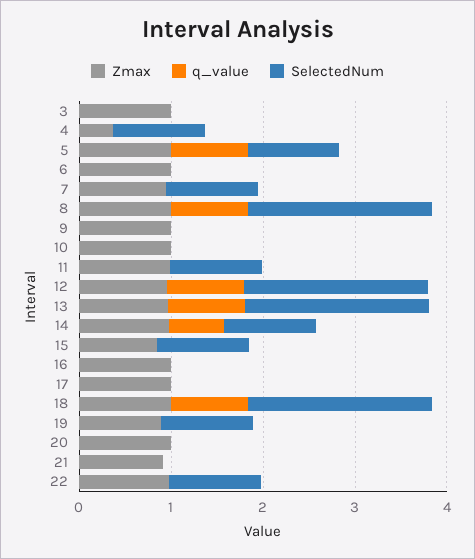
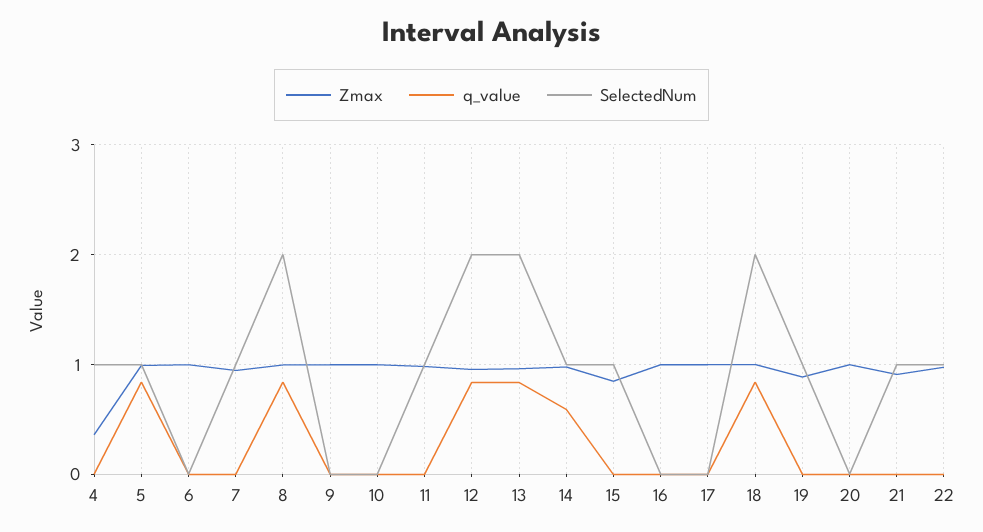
  {
    "Zmax": {
-     "3": 1,
      "4": 0.4,
      "5": 1,
      "6": 1,
      "7": 0.9,
      "8": 1,
      "9": 1,
      "10": 1,
      "11": 1,
      "12": 1,
      "13": 1,
      "14": 1,
      "15": 0.8,
      "16": 1,
      "17": 1,
      "18": 1,
      "19": 0.9,
      "20": 1,
      "21": 0.9,
      "22": 1
    },
    "q_value": {
-     "3": 0,
      "4": 0,
      "5": 0.8,
      "6": 0,
      "7": 0,
      "8": 0.8,
      "9": 0,
      "10": 0,
      "11": 0,
      "12": 0.8,
      "13": 0.8,
      "14": 0.6,
      "15": 0,
      "16": 0,
      "17": 0,
      "18": 0.8,
      "19": 0,
      "20": 0,
      "21": 0,
      "22": 0
    },
    "SelectedNum": {
-     "3": 0,
      "4": 1,
      "5": 1,
      "6": 0,
      "7": 1,
      "8": 2,
      "9": 0,
      "10": 0,
      "11": 1,
      "12": 2,
      "13": 2,
      "14": 1,
      "15": 1,
      "16": 0,
      "17": 0,
      "18": 2,
      "19": 1,
      "20": 0,
-     "21": 0,
+     "21": 1,
      "22": 1
    }
  }

